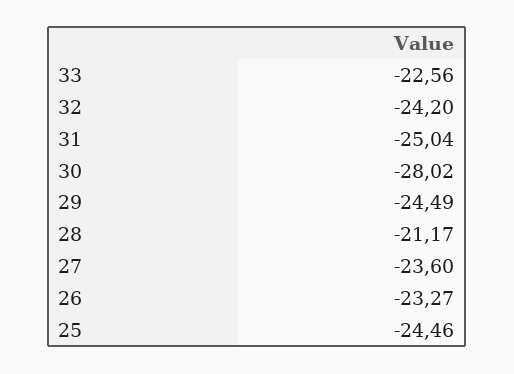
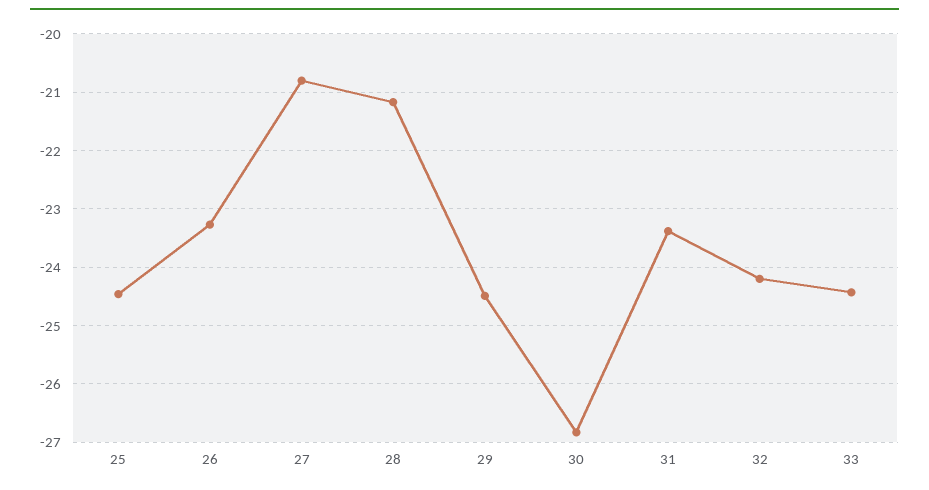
  {
-   "33": -22.56,
+   "33": -24.4,
    "32": -24.2,
-   "31": -25.04,
+   "31": -23.4,
-   "30": -28.02,
+   "30": -26.8,
    "29": -24.49,
    "28": -21.17,
-   "27": -23.6,
+   "27": -20.8,
    "26": -23.27,
    "25": -24.46
  }

